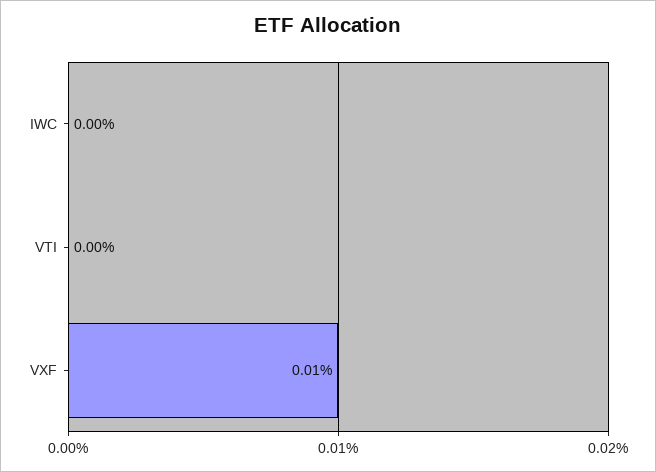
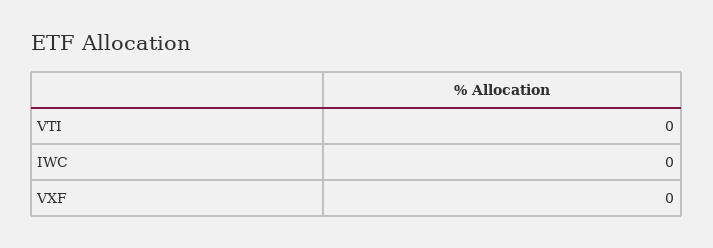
  {
    "IWC": 0,
    "VTI": 0,
-   "VXF": 0.01
+   "VXF": 0
  }

